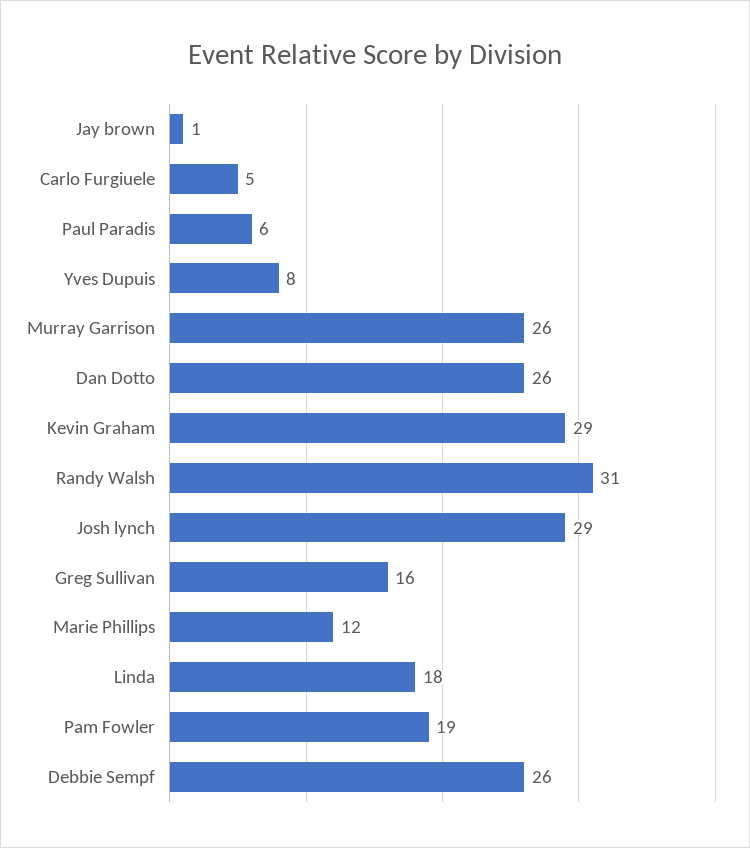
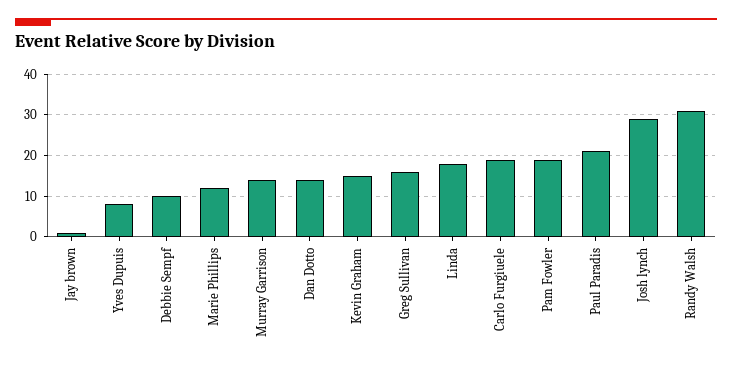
  {
    "Jay brown": 1,
-   "Carlo Furgiuele": 5,
+   "Carlo Furgiuele": 20,
-   "Paul Paradis": 6,
+   "Paul Paradis": 20,
    "Yves Dupuis": 8,
-   "Murray Garrison": 26,
+   "Murray Garrison": 15,
-   "Dan Dotto": 26,
+   "Dan Dotto": 15,
-   "Kevin Graham": 29,
+   "Kevin Graham": 15,
    "Randy Walsh": 31,
    "Josh lynch": 29,
    "Greg Sullivan": 16,
    "Marie Phillips": 12,
    "Linda": 18,
    "Pam Fowler": 19,
-   "Debbie Sempf": 26
+   "Debbie Sempf": 10
  }

